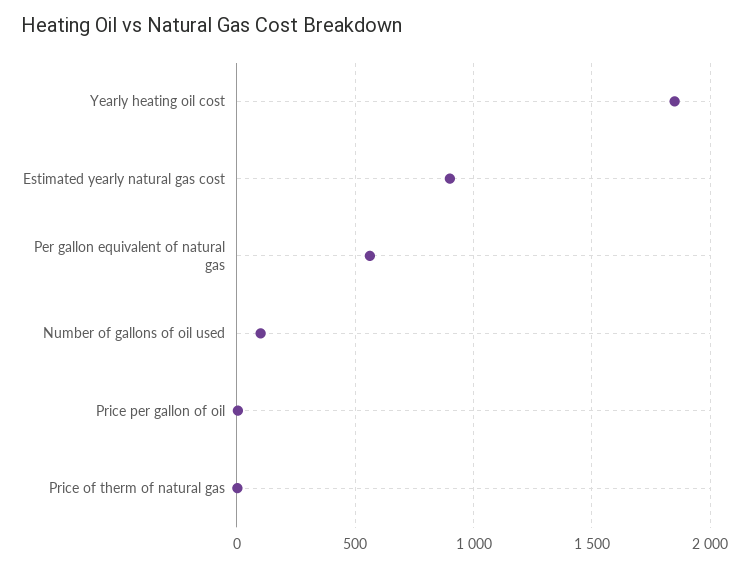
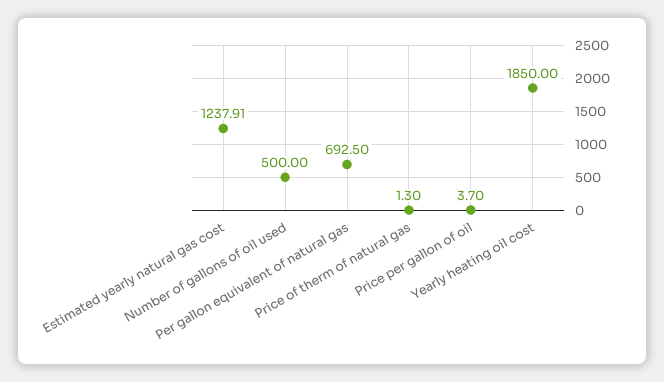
  {
    "Yearly heating oil cost": 1850,
-   "Estimated yearly natural gas cost": 900,
+   "Estimated yearly natural gas cost": 1237.91,
-   "Per gallon equivalent of natural gas": 550,
+   "Per gallon equivalent of natural gas": 692.5,
-   "Number of gallons of oil used": 100,
+   "Number of gallons of oil used": 500,
    "Price per gallon of oil": 3.7,
    "Price of therm of natural gas": 1.3
  }

